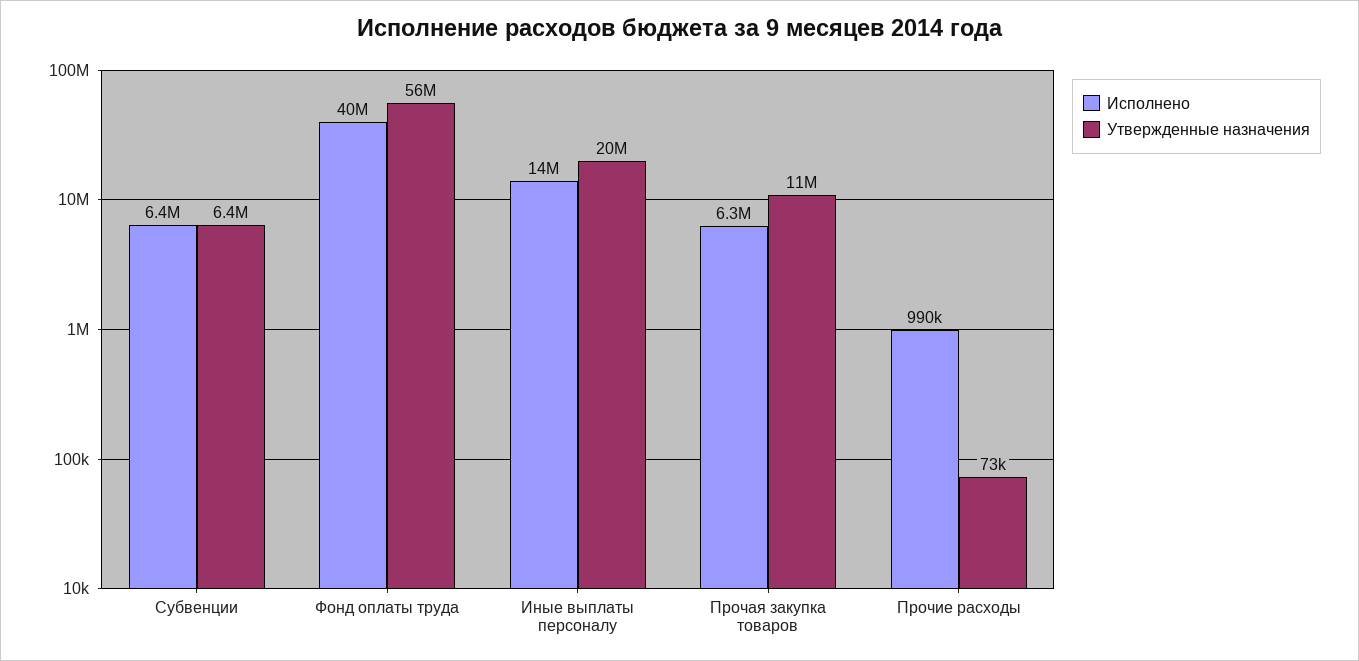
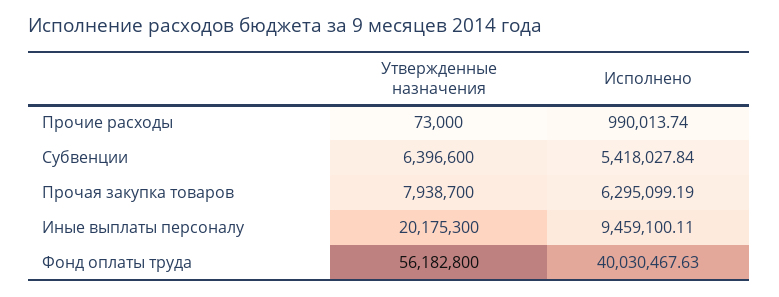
  {
    "Исполнено": {
-     "Субвенции": 6400000,
+     "Субвенции": 5418027.84,
      "Фонд оплаты труда": 40030467.63,
-     "Иные выплаты персоналу": 14000000,
+     "Иные выплаты персоналу": 9459100.11,
      "Прочая закупка товаров": 6295099.19,
      "Прочие расходы": 990013.74
    },
    "Утвержденные назначения": {
      "Субвенции": 6396600,
      "Фонд оплаты труда": 56182800,
      "Иные выплаты персоналу": 20175300,
-     "Прочая закупка товаров": 11000000,
+     "Прочая закупка товаров": 7938700,
      "Прочие расходы": 73000
    }
  }

